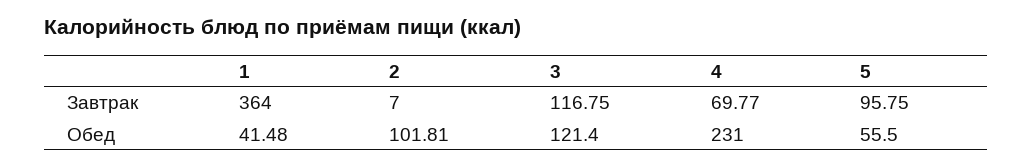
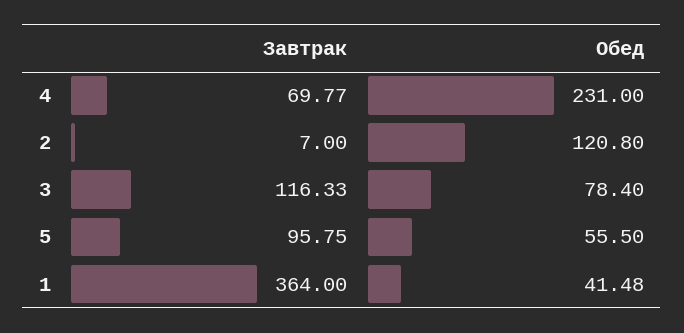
  {
    "1": {
      "Завтрак": 364,
      "Обед": 41.48
    },
    "2": {
      "Завтрак": 7,
-     "Обед": 101.81
+     "Обед": 120.8
    },
    "3": {
-     "Завтрак": 116.75,
+     "Завтрак": 116.33,
-     "Обед": 121.4
+     "Обед": 78.4
    },
    "4": {
      "Завтрак": 69.77,
      "Обед": 231
    },
    "5": {
      "Завтрак": 95.75,
      "Обед": 55.5
    }
  }

